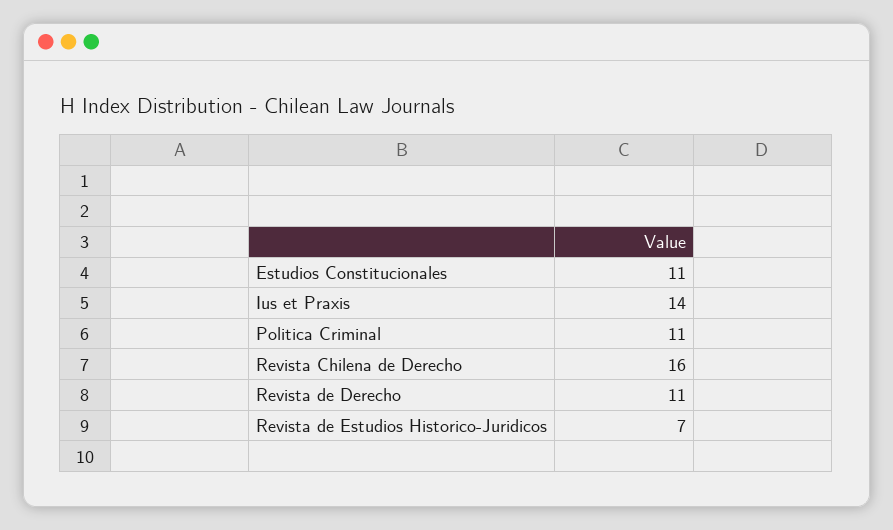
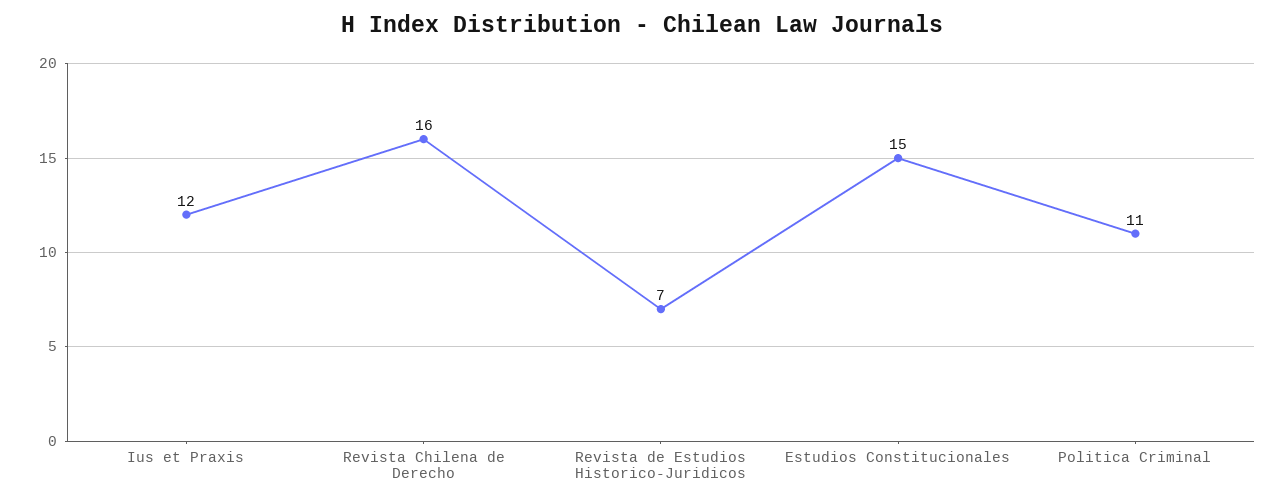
  {
-   "Estudios Constitucionales": 11,
+   "Estudios Constitucionales": 15,
-   "Ius et Praxis": 14,
+   "Ius et Praxis": 12,
    "Politica Criminal": 11,
    "Revista Chilena de Derecho": 16,
-   "Revista de Derecho": 11,
    "Revista de Estudios Historico-Juridicos": 7
  }

